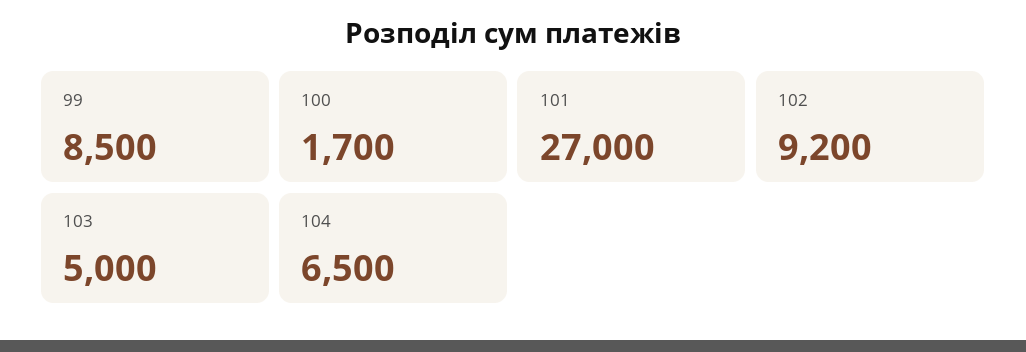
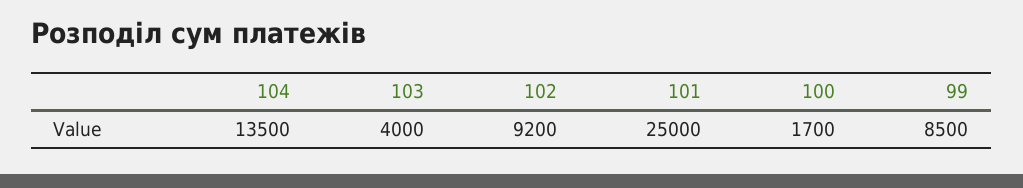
  {
    "99": 8500,
    "100": 1700,
-   "101": 27000,
+   "101": 25000,
    "102": 9200,
-   "103": 5000,
+   "103": 4000,
-   "104": 6500
+   "104": 13500
  }

